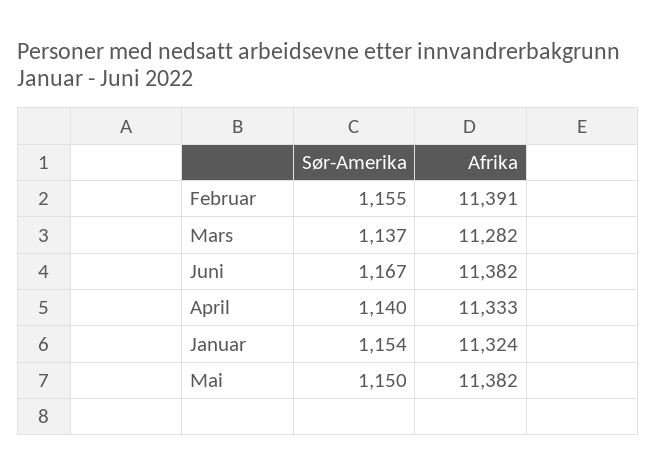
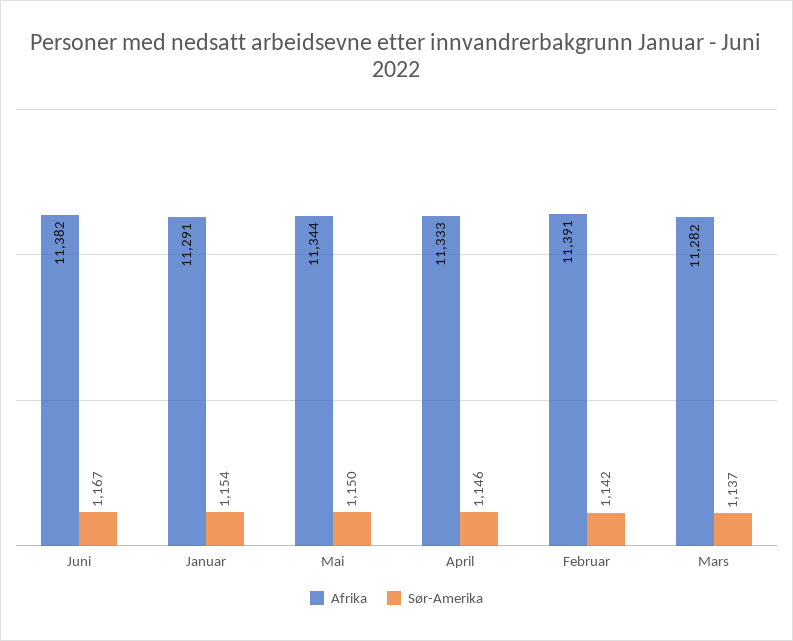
  {
    "Sør-Amerika": {
-     "Februar": 1155,
+     "Februar": 1142,
      "Mars": 1137,
      "Juni": 1167,
-     "April": 1140,
+     "April": 1146,
      "Januar": 1154,
      "Mai": 1150
    },
    "Afrika": {
      "Februar": 11391,
      "Mars": 11282,
      "Juni": 11382,
      "April": 11333,
-     "Januar": 11324,
+     "Januar": 11291,
-     "Mai": 11382
+     "Mai": 11344
    }
  }

